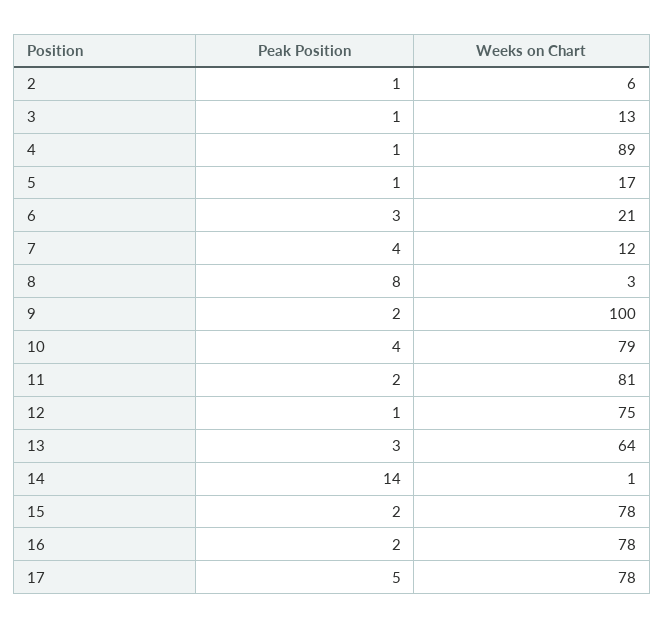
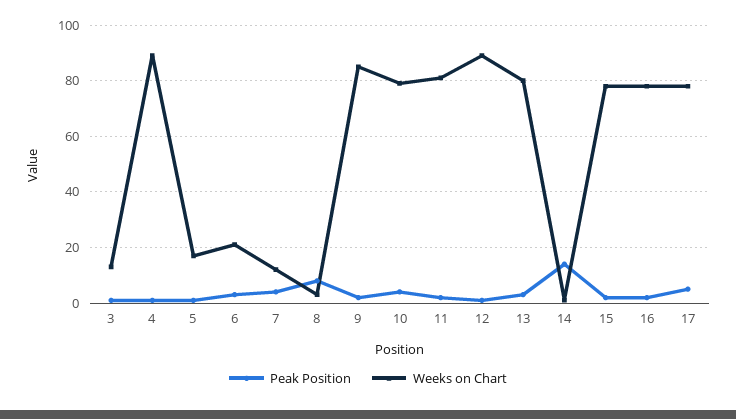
  {
    "Peak Position": {
-     "2": 1,
      "3": 1,
      "4": 1,
      "5": 1,
      "6": 3,
      "7": 4,
      "8": 8,
      "9": 2,
      "10": 4,
      "11": 2,
      "12": 1,
      "13": 3,
      "14": 14,
      "15": 2,
      "16": 2,
      "17": 5
    },
    "Weeks on Chart": {
-     "2": 6,
      "3": 13,
      "4": 89,
      "5": 17,
      "6": 21,
      "7": 12,
      "8": 3,
-     "9": 100,
+     "9": 85,
      "10": 79,
      "11": 81,
-     "12": 75,
+     "12": 90,
-     "13": 64,
+     "13": 80,
      "14": 1,
      "15": 78,
      "16": 78,
      "17": 78
    }
  }

